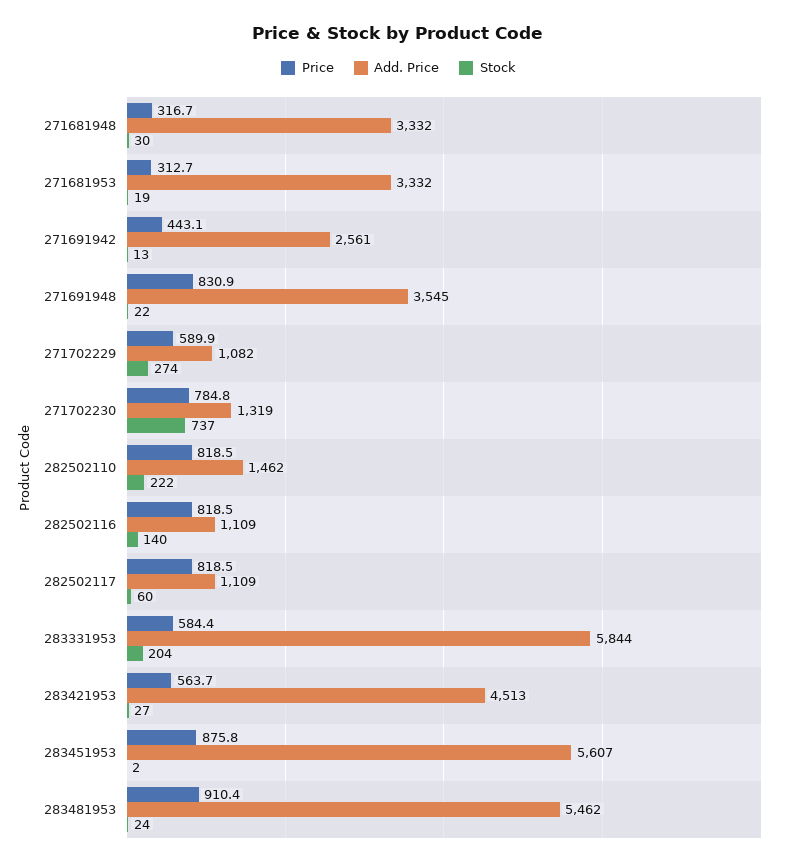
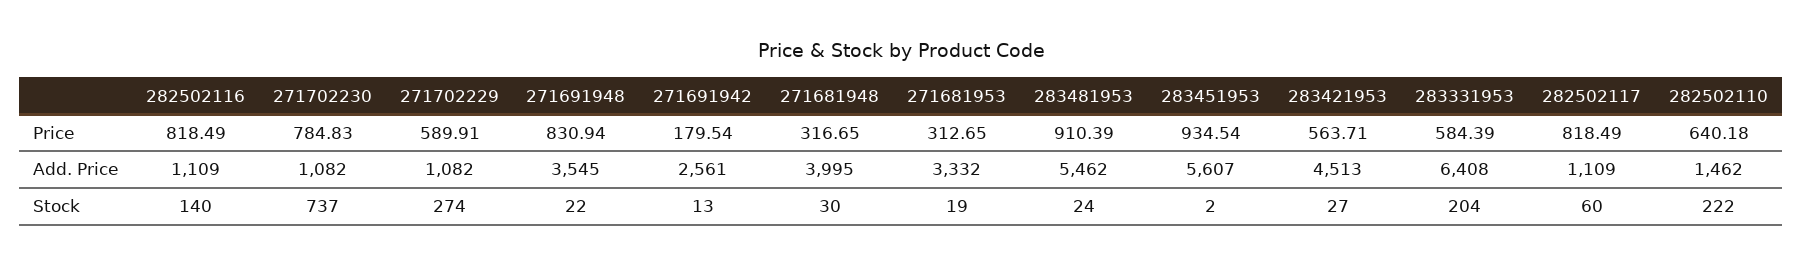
  {
    "Price": {
      "271681948": 316.65,
      "271681953": 312.65,
-     "271691942": 443.1,
+     "271691942": 179.54,
      "271691948": 830.94,
      "271702229": 589.91,
      "271702230": 784.83,
-     "282502110": 818.5,
+     "282502110": 640.18,
      "282502116": 818.49,
      "282502117": 818.49,
      "283331953": 584.39,
      "283421953": 563.71,
-     "283451953": 875.8,
+     "283451953": 934.54,
      "283481953": 910.39
    },
    "Add. Price": {
-     "271681948": 3332,
+     "271681948": 3995,
      "271681953": 3332,
      "271691942": 2561,
      "271691948": 3545,
      "271702229": 1082,
-     "271702230": 1319,
+     "271702230": 1082,
      "282502110": 1462,
      "282502116": 1109,
      "282502117": 1109,
-     "283331953": 5844,
+     "283331953": 6408,
      "283421953": 4513,
      "283451953": 5607,
      "283481953": 5462
    },
    "Stock": {
      "271681948": 30,
      "271681953": 19,
      "271691942": 13,
      "271691948": 22,
      "271702229": 274,
      "271702230": 737,
      "282502110": 222,
      "282502116": 140,
      "282502117": 60,
      "283331953": 204,
      "283421953": 27,
      "283451953": 2,
      "283481953": 24
    }
  }

